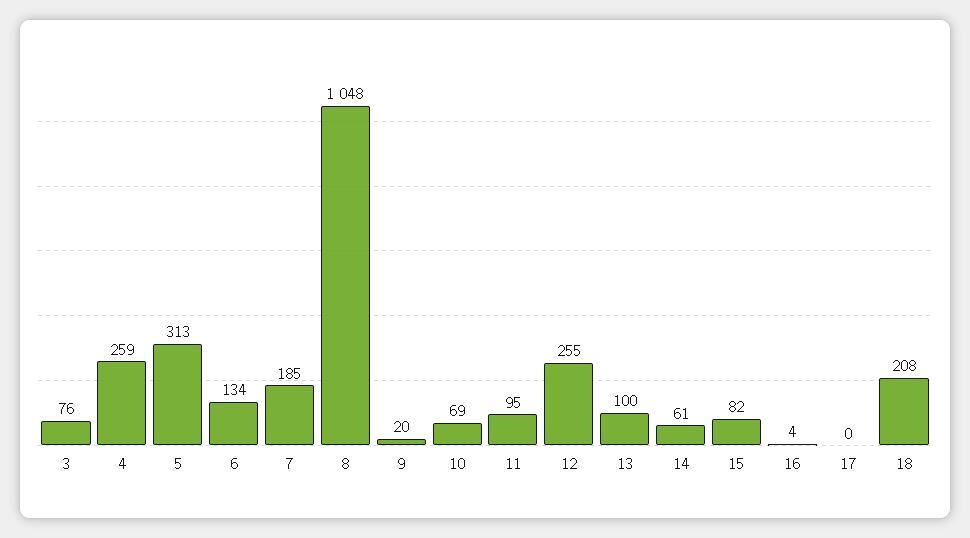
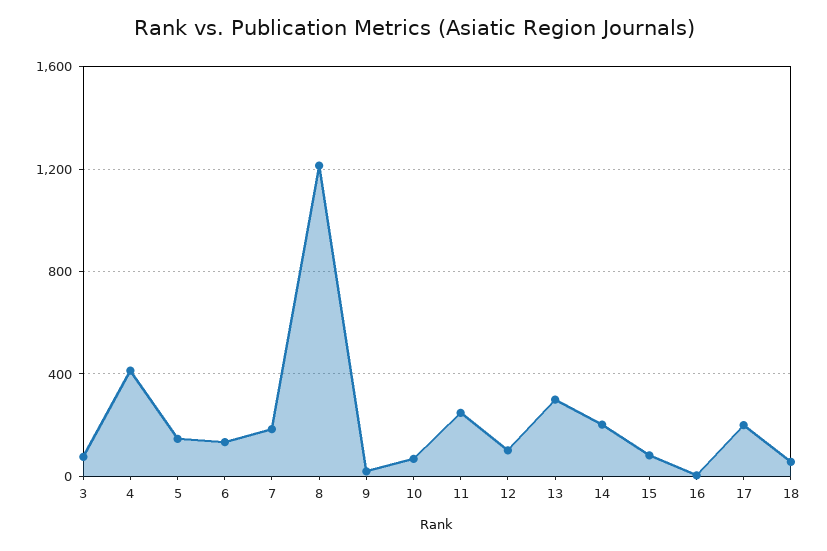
  {
    "3": 76,
-   "4": 259,
+   "4": 400,
-   "5": 313,
+   "5": 150,
    "6": 134,
    "7": 185,
-   "8": 1048,
+   "8": 1200,
    "9": 20,
    "10": 69,
-   "11": 95,
+   "11": 250,
-   "12": 255,
+   "12": 100,
-   "13": 100,
+   "13": 300,
-   "14": 61,
+   "14": 200,
    "15": 82,
    "16": 4,
-   "17": 0,
+   "17": 200,
-   "18": 208
+   "18": 50
  }

